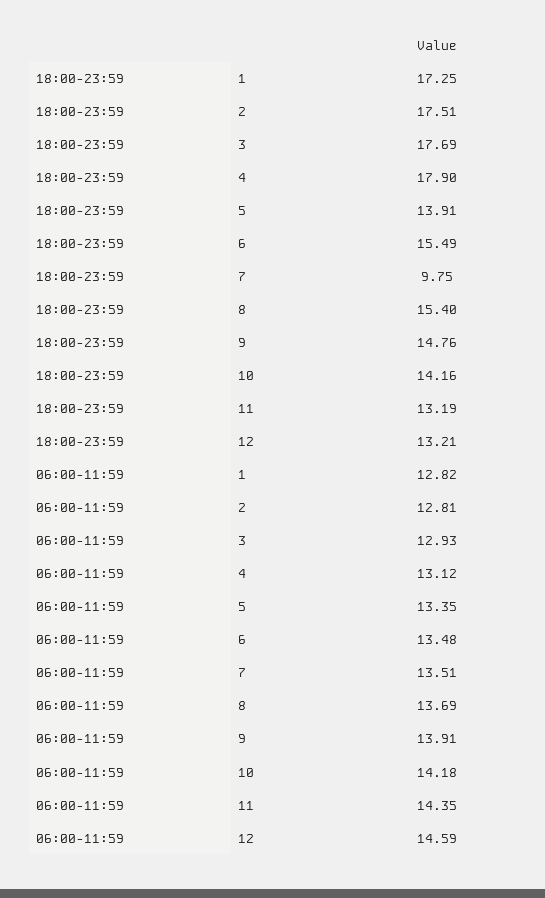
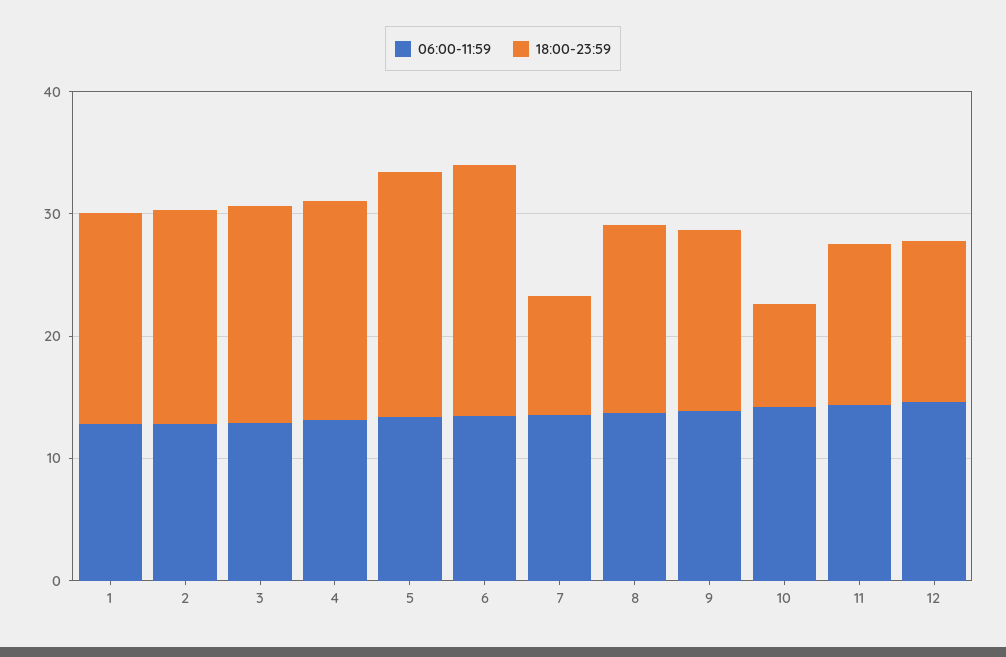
  {
    "18:00-23:59": {
      "1": 17.25,
      "2": 17.51,
      "3": 17.69,
      "4": 17.9,
-     "5": 13.91,
+     "5": 20,
-     "6": 15.49,
+     "6": 20,
      "7": 9.75,
      "8": 15.4,
      "9": 14.76,
-     "10": 14.16,
+     "10": 8,
      "11": 13.19,
      "12": 13.21
    },
    "06:00-11:59": {
      "1": 12.82,
      "2": 12.81,
      "3": 12.93,
      "4": 13.12,
      "5": 13.35,
      "6": 13.48,
      "7": 13.51,
      "8": 13.69,
      "9": 13.91,
      "10": 14.18,
      "11": 14.35,
      "12": 14.59
    }
  }

